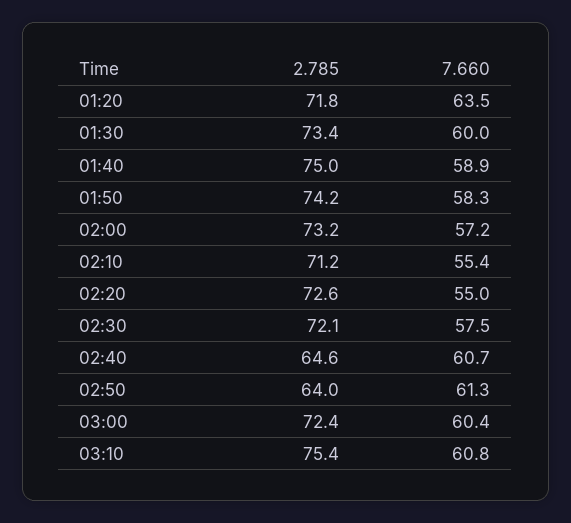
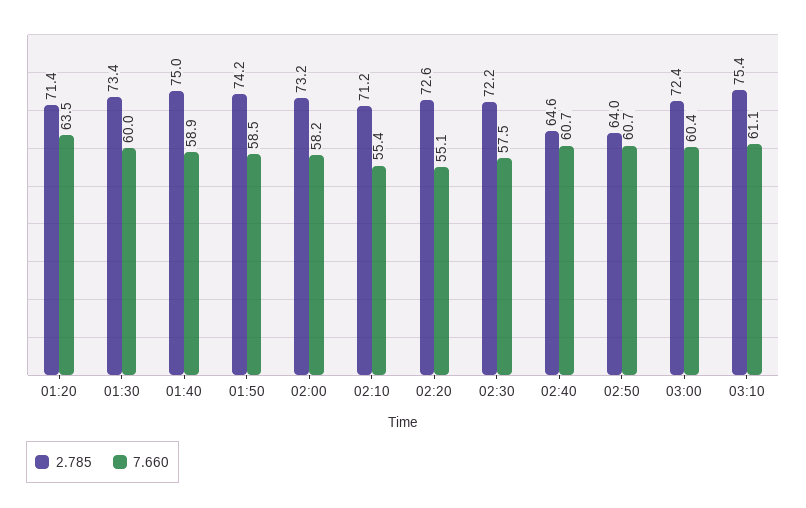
  {
    "2.785": {
-     "01:20": 71.8,
+     "01:20": 71.4,
      "01:30": 73.4,
      "01:40": 75,
      "01:50": 74.2,
      "02:00": 73.2,
      "02:10": 71.2,
      "02:20": 72.6,
-     "02:30": 72.1,
+     "02:30": 72.2,
      "02:40": 64.6,
      "02:50": 64,
      "03:00": 72.4,
      "03:10": 75.4
    },
    "7.660": {
      "01:20": 63.5,
      "01:30": 60,
      "01:40": 58.9,
-     "01:50": 58.3,
+     "01:50": 58.5,
-     "02:00": 57.2,
+     "02:00": 58.2,
      "02:10": 55.4,
-     "02:20": 55,
+     "02:20": 55.1,
      "02:30": 57.5,
      "02:40": 60.7,
-     "02:50": 61.3,
+     "02:50": 60.7,
      "03:00": 60.4,
-     "03:10": 60.8
+     "03:10": 61.1
    }
  }

